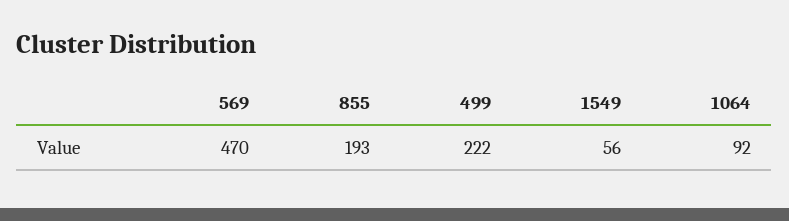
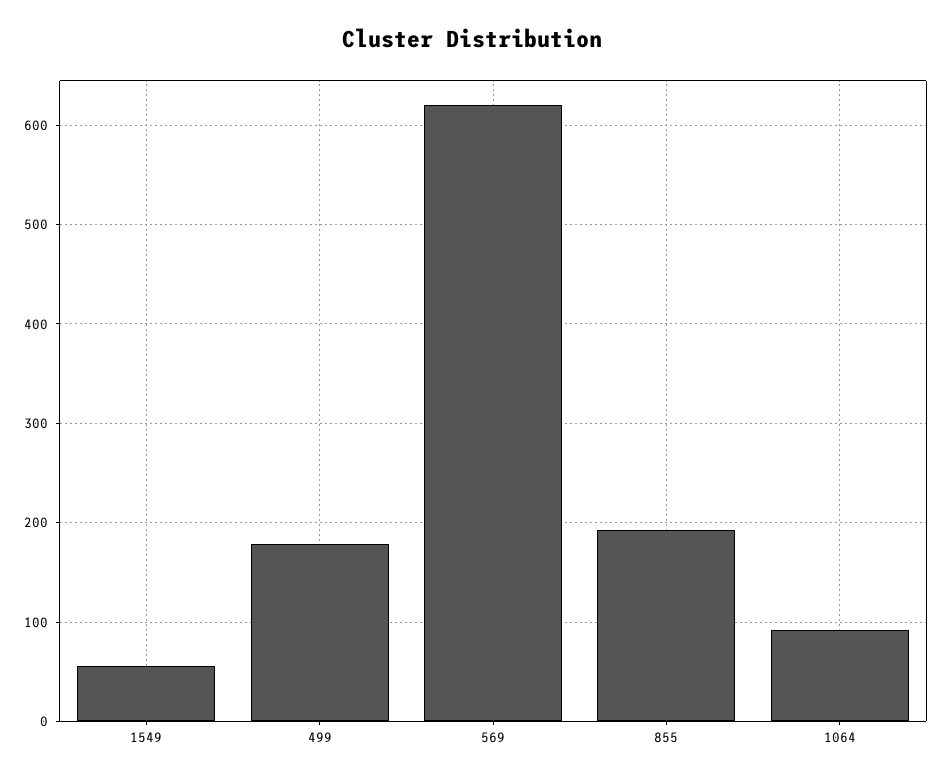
  {
-   "569": 470,
+   "569": 620,
    "855": 193,
-   "499": 222,
+   "499": 180,
    "1549": 56,
    "1064": 92
  }

